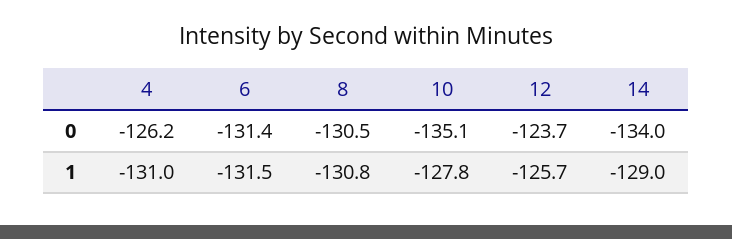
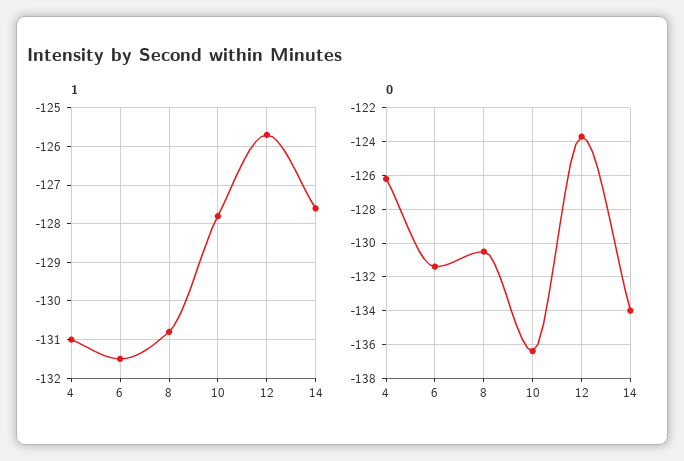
  {
    "0": {
      "4": -126.2,
      "6": -131.4,
      "8": -130.5,
-     "10": -135.1,
+     "10": -136.5,
      "12": -123.7,
      "14": -134
    },
    "1": {
      "4": -131,
      "6": -131.5,
      "8": -130.8,
      "10": -127.8,
      "12": -125.7,
-     "14": -129
+     "14": -127.5
    }
  }

